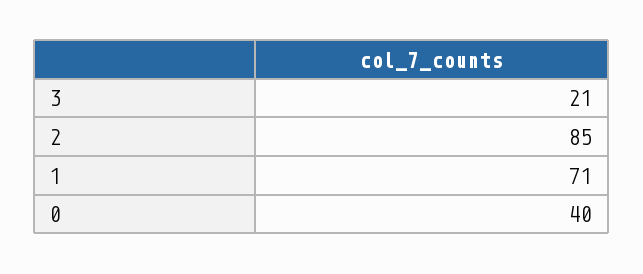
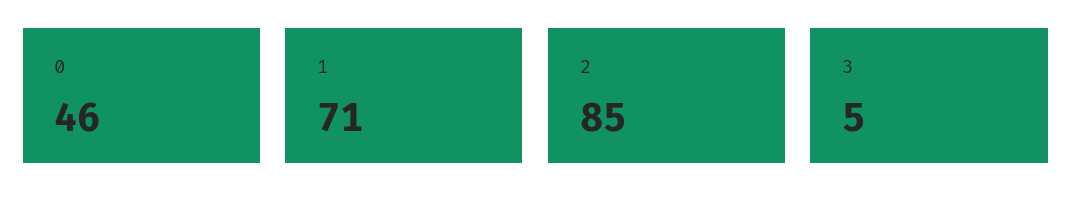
  {
-   "3": 21,
+   "3": 5,
    "2": 85,
    "1": 71,
-   "0": 40
+   "0": 46
  }

